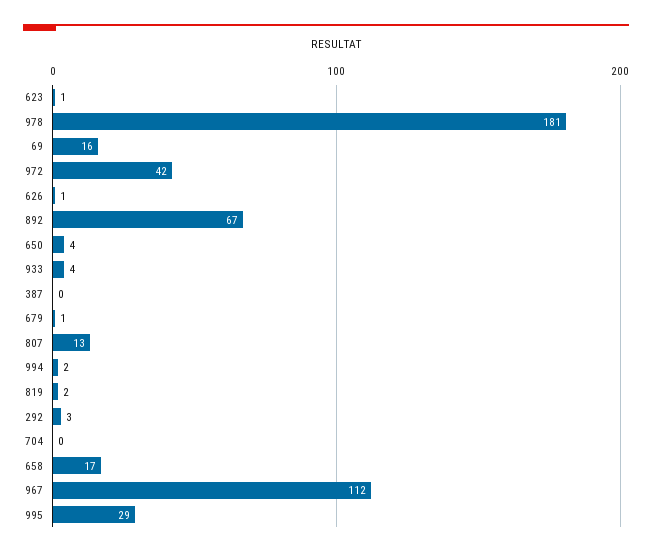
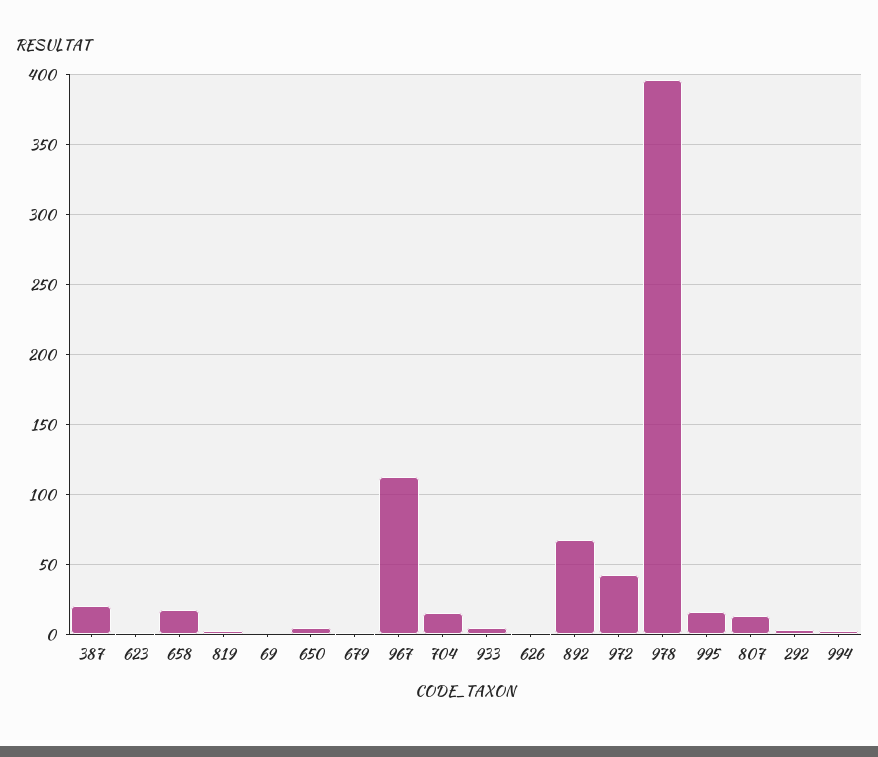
  {
    "623": 1,
-   "978": 181,
+   "978": 395,
-   "69": 16,
+   "69": 0,
    "972": 42,
    "626": 1,
    "892": 67,
    "650": 4,
    "933": 4,
-   "387": 0,
+   "387": 20,
    "679": 1,
    "807": 13,
    "994": 2,
    "819": 2,
    "292": 3,
-   "704": 0,
+   "704": 15,
    "658": 17,
    "967": 112,
-   "995": 29
+   "995": 15
  }

